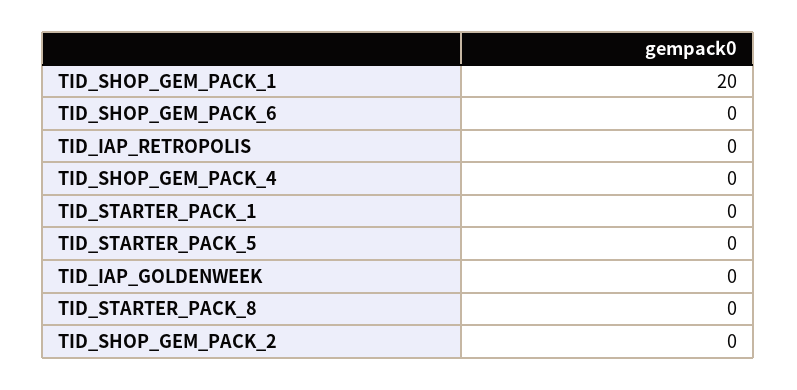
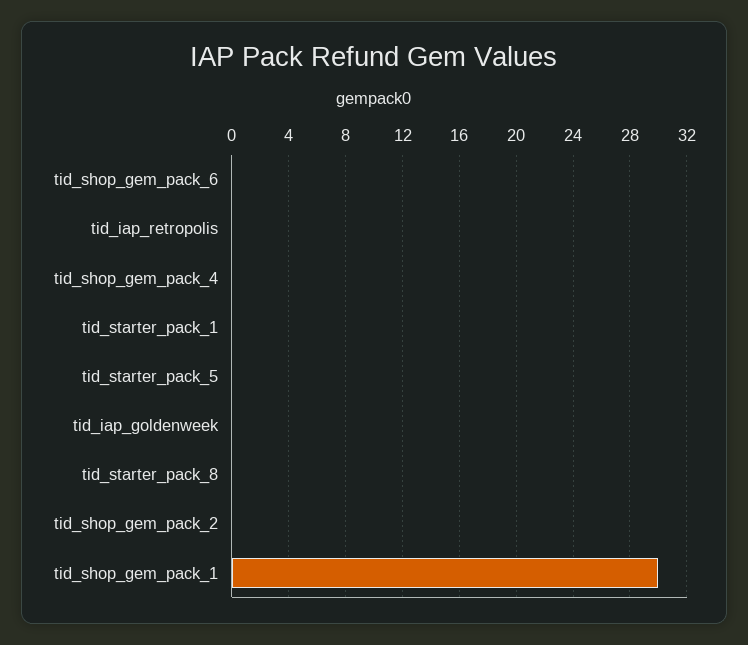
  {
-   "TID_SHOP_GEM_PACK_1": 20,
+   "TID_SHOP_GEM_PACK_1": 30,
    "TID_SHOP_GEM_PACK_6": 0,
    "TID_IAP_RETROPOLIS": 0,
    "TID_SHOP_GEM_PACK_4": 0,
    "TID_STARTER_PACK_1": 0,
    "TID_STARTER_PACK_5": 0,
    "TID_IAP_GOLDENWEEK": 0,
    "TID_STARTER_PACK_8": 0,
    "TID_SHOP_GEM_PACK_2": 0
  }

